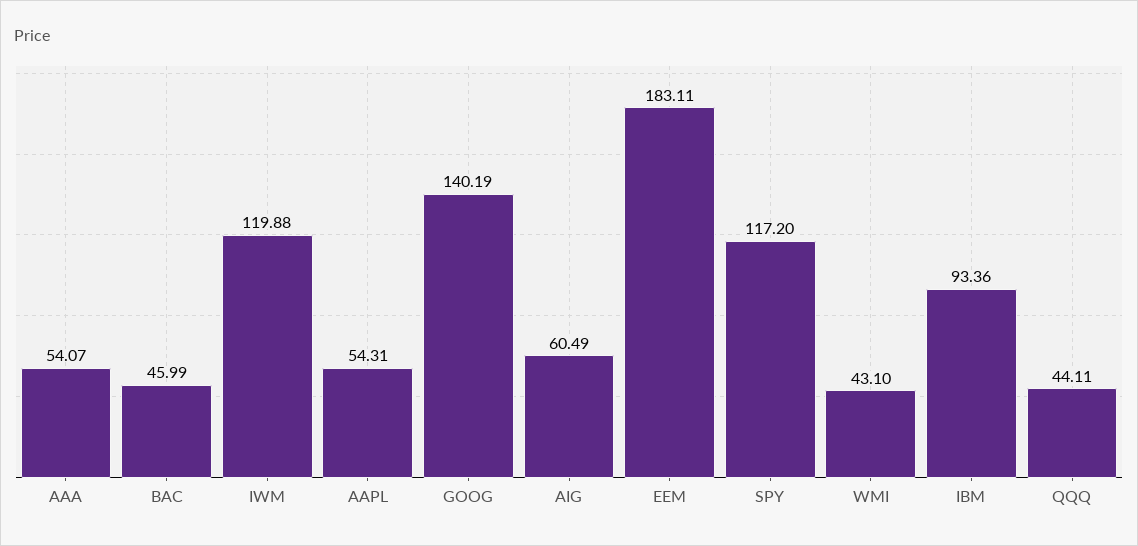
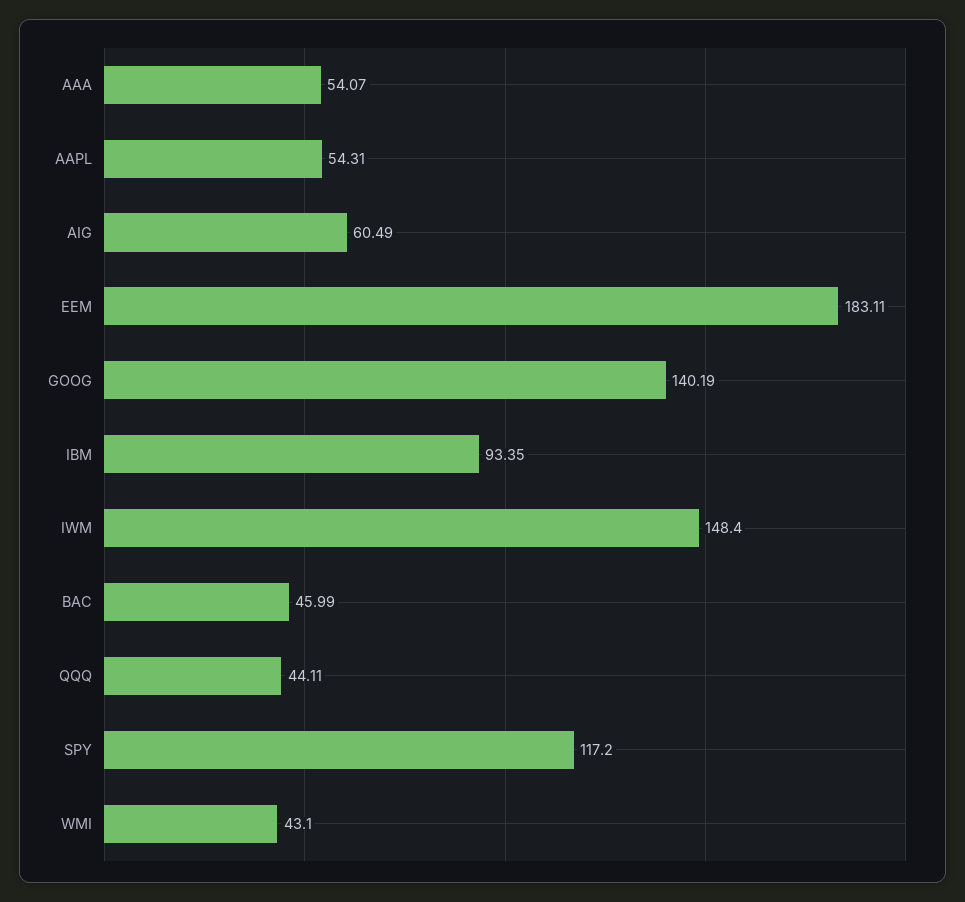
  {
    "AAA": 54.07,
    "BAC": 45.99,
-   "IWM": 119.88,
+   "IWM": 148.4,
    "AAPL": 54.31,
    "GOOG": 140.19,
    "AIG": 60.49,
    "EEM": 183.11,
    "SPY": 117.2,
    "WMI": 43.1,
-   "IBM": 93.36,
+   "IBM": 93.35,
    "QQQ": 44.11
  }

